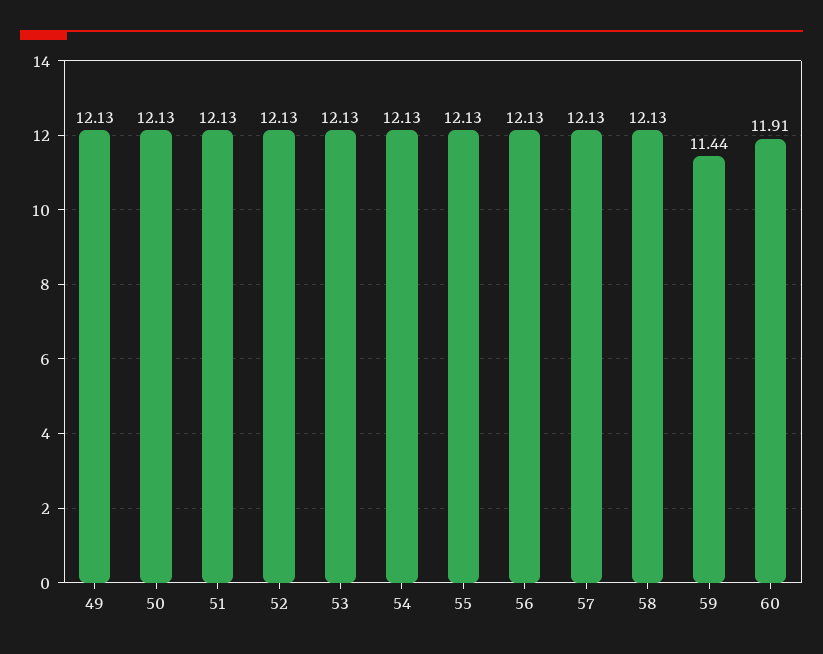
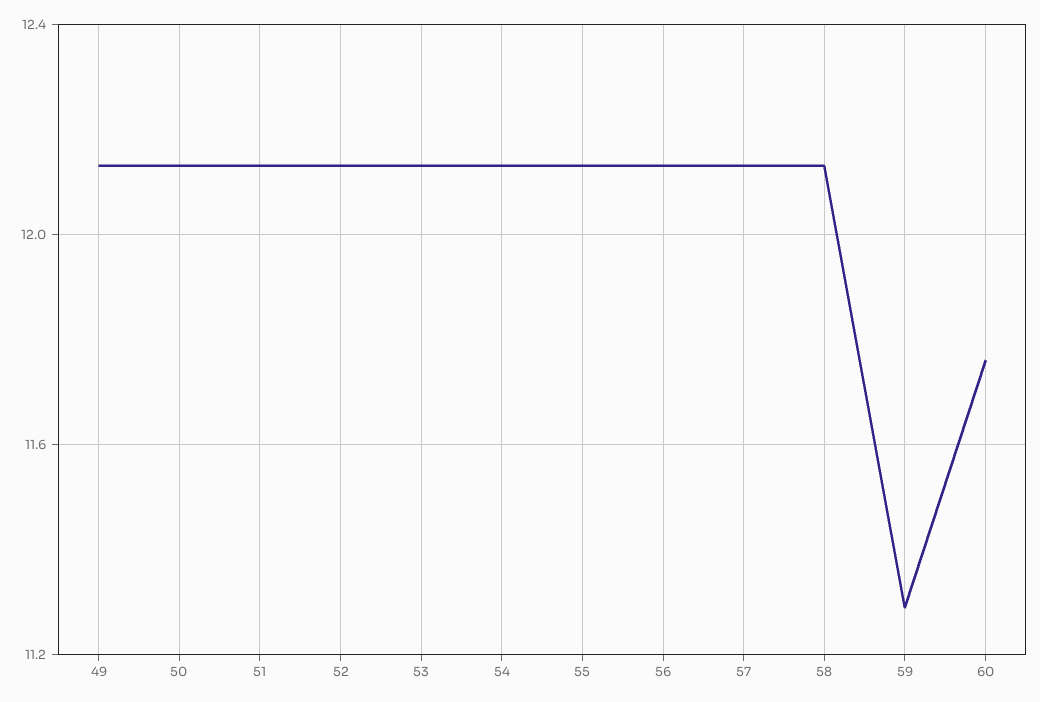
  {
    "49": 12.13,
    "50": 12.13,
    "51": 12.13,
    "52": 12.13,
    "53": 12.13,
    "54": 12.13,
    "55": 12.13,
    "56": 12.13,
    "57": 12.13,
    "58": 12.13,
-   "59": 11.44,
+   "59": 11.3,
-   "60": 11.91
+   "60": 11.75
  }

